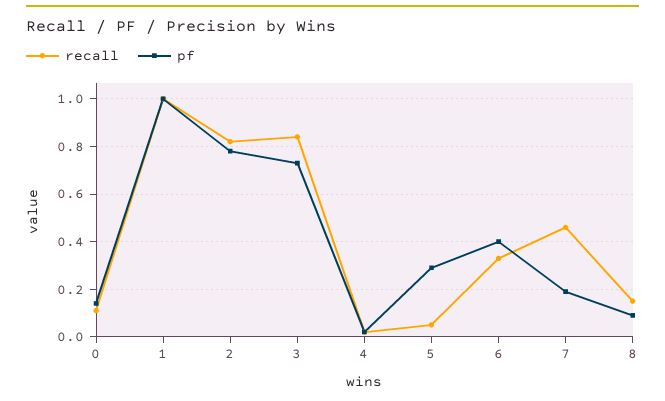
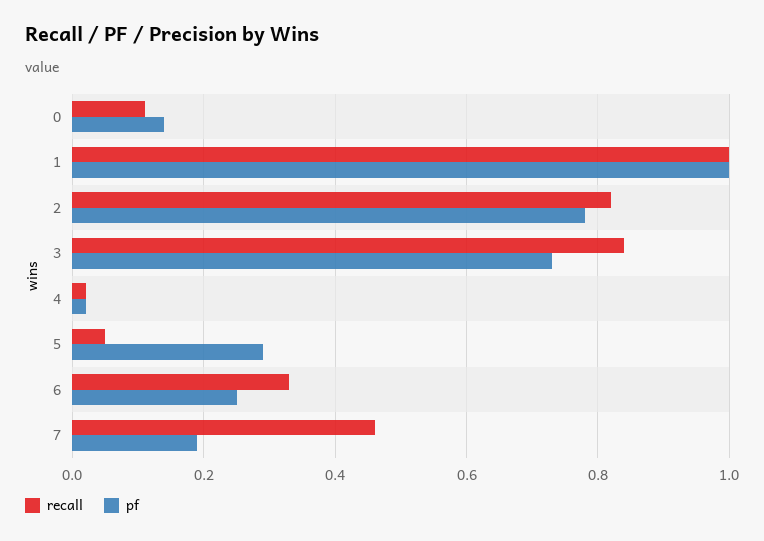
  {
    "recall": {
      "0": 0.1,
      "1": 1,
      "2": 0.8,
      "3": 0.85,
      "4": 0,
      "5": 0.05,
      "6": 0.35,
-     "7": 0.45,
+     "7": 0.45
-     "8": 0.15
    },
    "pf": {
      "0": 0.15,
      "1": 1,
      "2": 0.8,
      "3": 0.75,
      "4": 0,
      "5": 0.3,
-     "6": 0.4,
+     "6": 0.25,
-     "7": 0.2,
+     "7": 0.2
-     "8": 0.1
    }
  }

